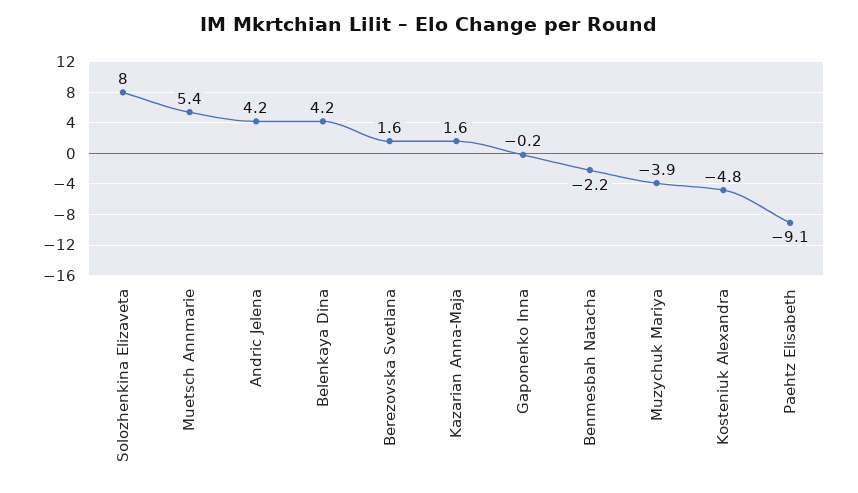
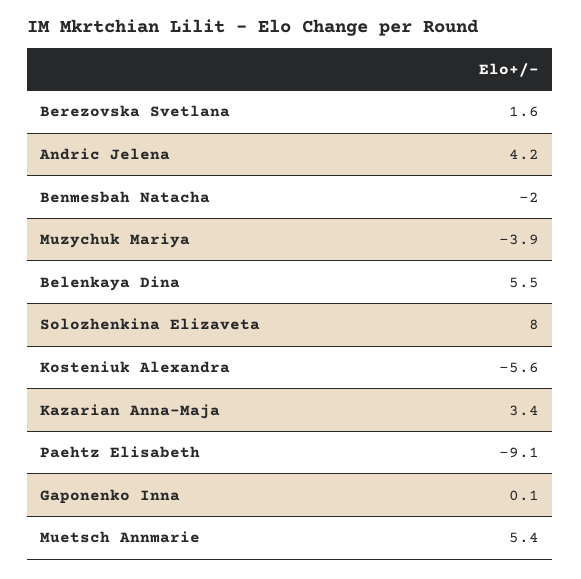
  {
    "Solozhenkina Elizaveta": 8,
    "Muetsch Annmarie": 5.4,
    "Andric Jelena": 4.2,
-   "Belenkaya Dina": 4.2,
+   "Belenkaya Dina": 5.5,
    "Berezovska Svetlana": 1.6,
-   "Kazarian Anna-Maja": 1.6,
+   "Kazarian Anna-Maja": 3.4,
-   "Gaponenko Inna": -0.2,
+   "Gaponenko Inna": 0.1,
-   "Benmesbah Natacha": -2.2,
+   "Benmesbah Natacha": -2,
    "Muzychuk Mariya": -3.9,
-   "Kosteniuk Alexandra": -4.8,
+   "Kosteniuk Alexandra": -5.6,
    "Paehtz Elisabeth": -9.1
  }

